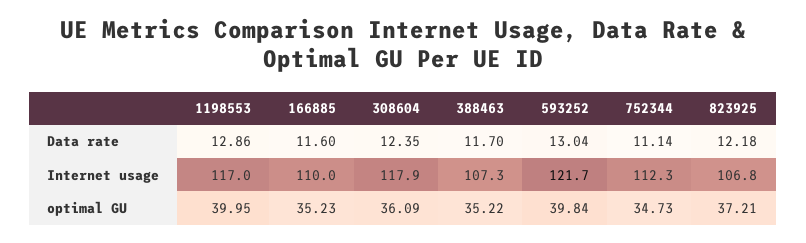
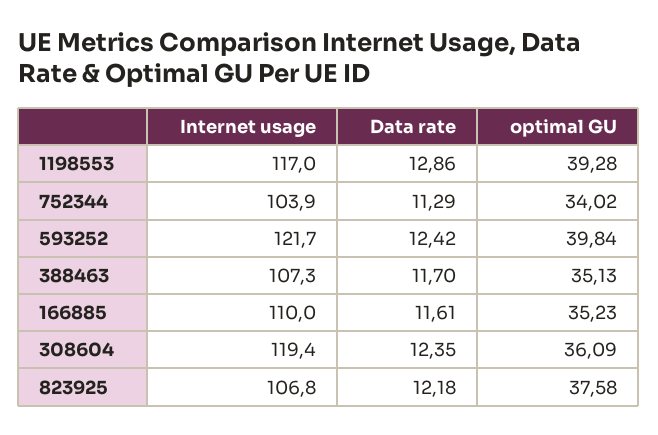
  {
    "1198553": {
      "Data rate": 12.86,
      "Internet usage": 117,
-     "optimal GU": 39.95
+     "optimal GU": 39.28
    },
    "166885": {
-     "Data rate": 11.6,
+     "Data rate": 11.61,
      "Internet usage": 110,
      "optimal GU": 35.23
    },
    "308604": {
      "Data rate": 12.35,
-     "Internet usage": 117.9,
+     "Internet usage": 119.4,
      "optimal GU": 36.09
    },
    "388463": {
      "Data rate": 11.7,
      "Internet usage": 107.3,
-     "optimal GU": 35.22
+     "optimal GU": 35.13
    },
    "593252": {
-     "Data rate": 13.04,
+     "Data rate": 12.42,
      "Internet usage": 121.7,
      "optimal GU": 39.84
    },
    "752344": {
-     "Data rate": 11.14,
+     "Data rate": 11.29,
-     "Internet usage": 112.3,
+     "Internet usage": 103.9,
-     "optimal GU": 34.73
+     "optimal GU": 34.02
    },
    "823925": {
      "Data rate": 12.18,
      "Internet usage": 106.8,
-     "optimal GU": 37.21
+     "optimal GU": 37.58
    }
  }

